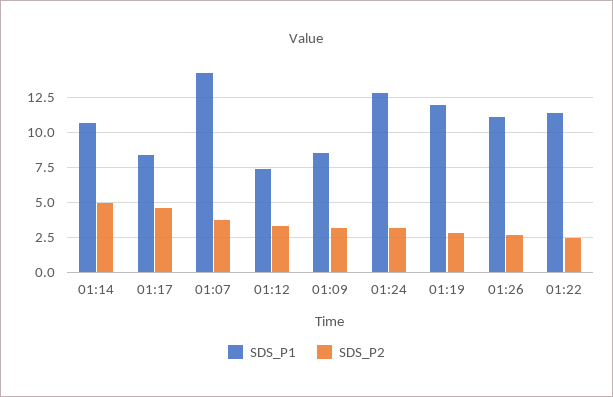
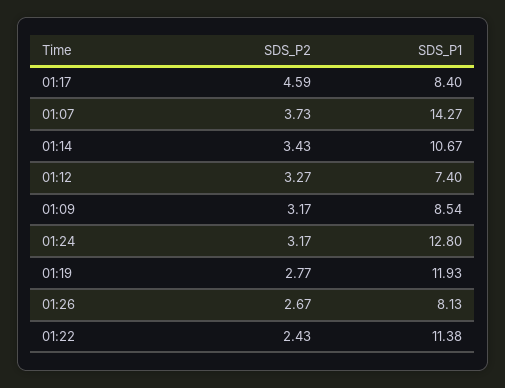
  {
    "SDS_P1": {
      "01:14": 10.67,
      "01:17": 8.4,
      "01:07": 14.27,
      "01:12": 7.4,
      "01:09": 8.54,
      "01:24": 12.8,
      "01:19": 11.93,
-     "01:26": 11,
+     "01:26": 8.13,
      "01:22": 11.38
    },
    "SDS_P2": {
-     "01:14": 5,
+     "01:14": 3.43,
      "01:17": 4.59,
      "01:07": 3.73,
      "01:12": 3.27,
      "01:09": 3.17,
      "01:24": 3.17,
      "01:19": 2.77,
      "01:26": 2.67,
      "01:22": 2.43
    }
  }

